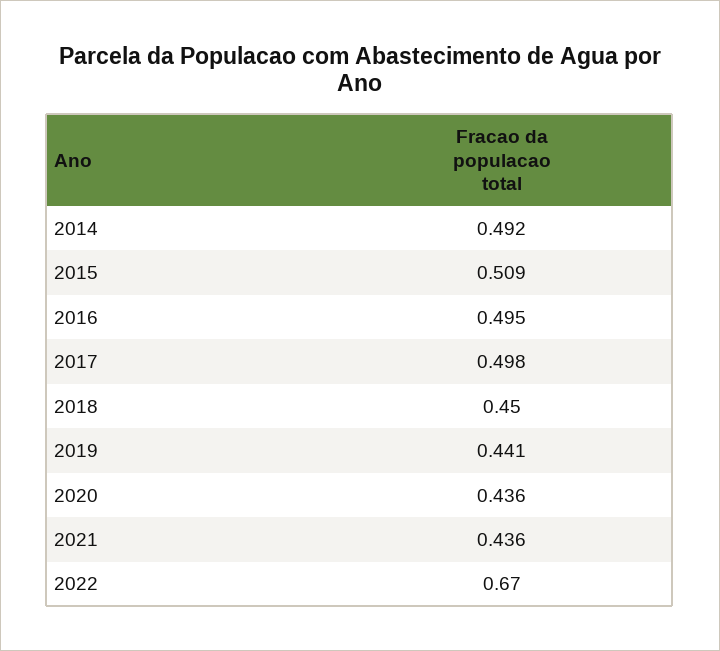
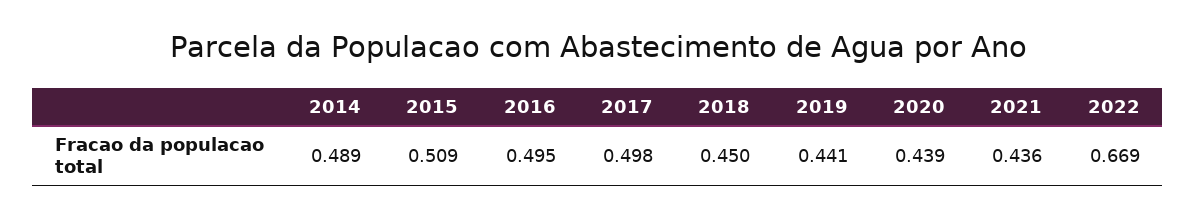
  {
-   "2014": 0.492,
+   "2014": 0.489,
    "2015": 0.509,
    "2016": 0.495,
    "2017": 0.498,
    "2018": 0.45,
    "2019": 0.441,
-   "2020": 0.436,
+   "2020": 0.439,
    "2021": 0.436,
-   "2022": 0.67
+   "2022": 0.669
  }

